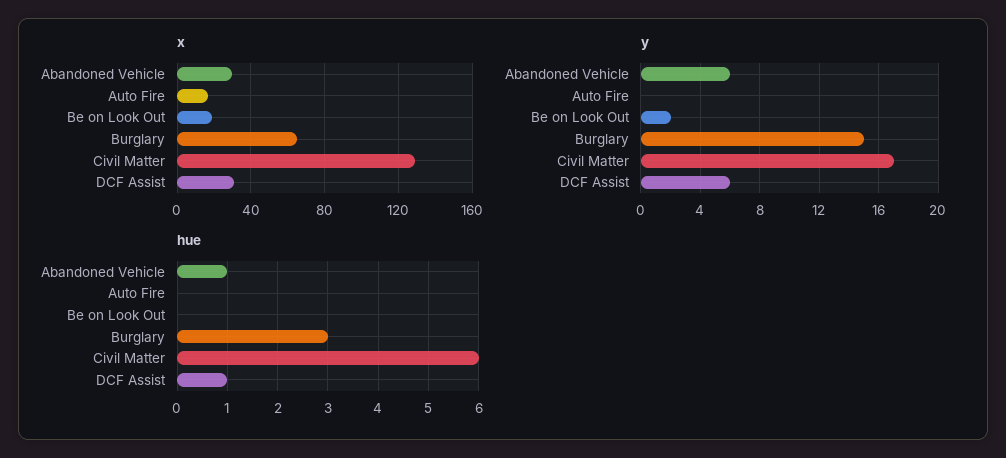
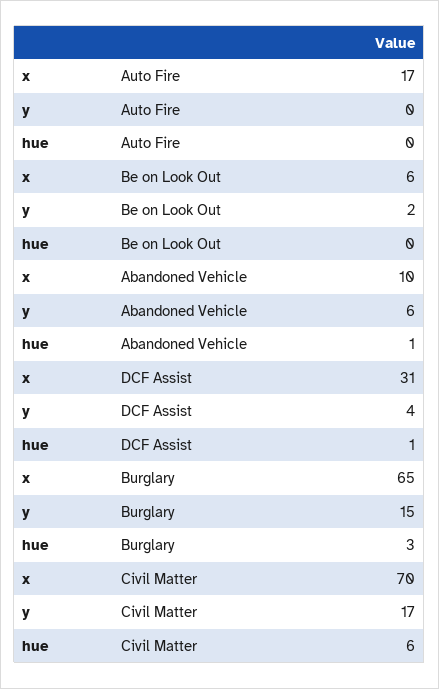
  {
    "x": {
-     "Abandoned Vehicle": 30,
+     "Abandoned Vehicle": 10,
      "Auto Fire": 17,
-     "Be on Look Out": 20,
+     "Be on Look Out": 6,
      "Burglary": 65,
-     "Civil Matter": 130,
+     "Civil Matter": 70,
      "DCF Assist": 31
    },
    "y": {
      "Abandoned Vehicle": 6,
      "Auto Fire": 0,
      "Be on Look Out": 2,
      "Burglary": 15,
      "Civil Matter": 17,
-     "DCF Assist": 6
+     "DCF Assist": 4
    },
    "hue": {
      "Abandoned Vehicle": 1,
      "Auto Fire": 0,
      "Be on Look Out": 0,
      "Burglary": 3,
      "Civil Matter": 6,
      "DCF Assist": 1
    }
  }

